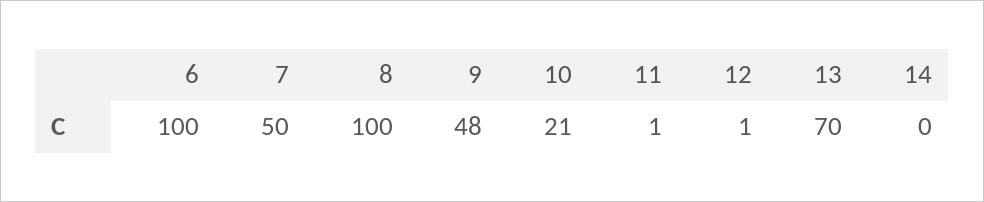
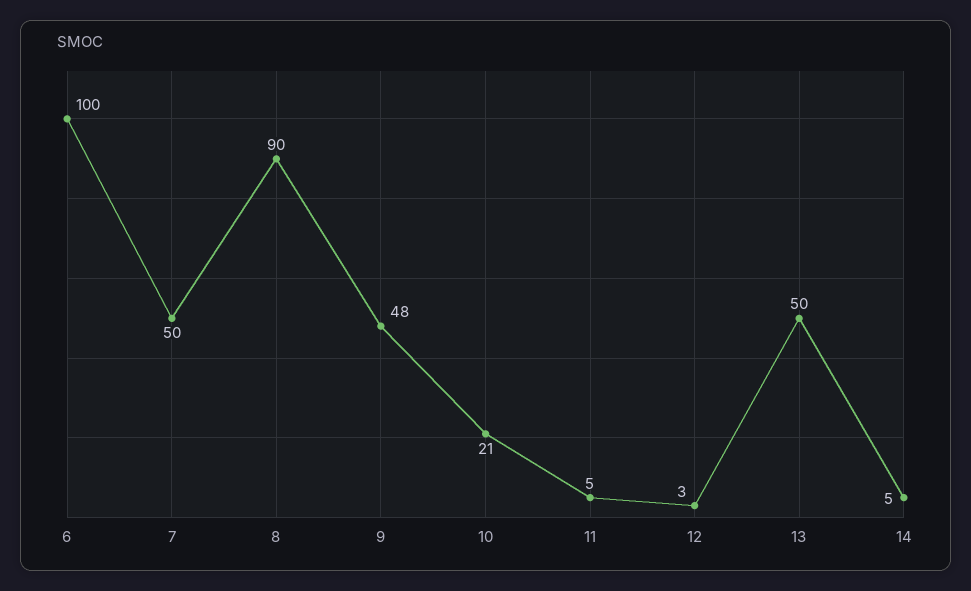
  {
    "6": 100,
    "7": 50,
-   "8": 100,
+   "8": 90,
    "9": 48,
    "10": 21,
-   "11": 1,
+   "11": 5,
-   "12": 1,
+   "12": 3,
-   "13": 70,
+   "13": 50,
-   "14": 0
+   "14": 5
  }

